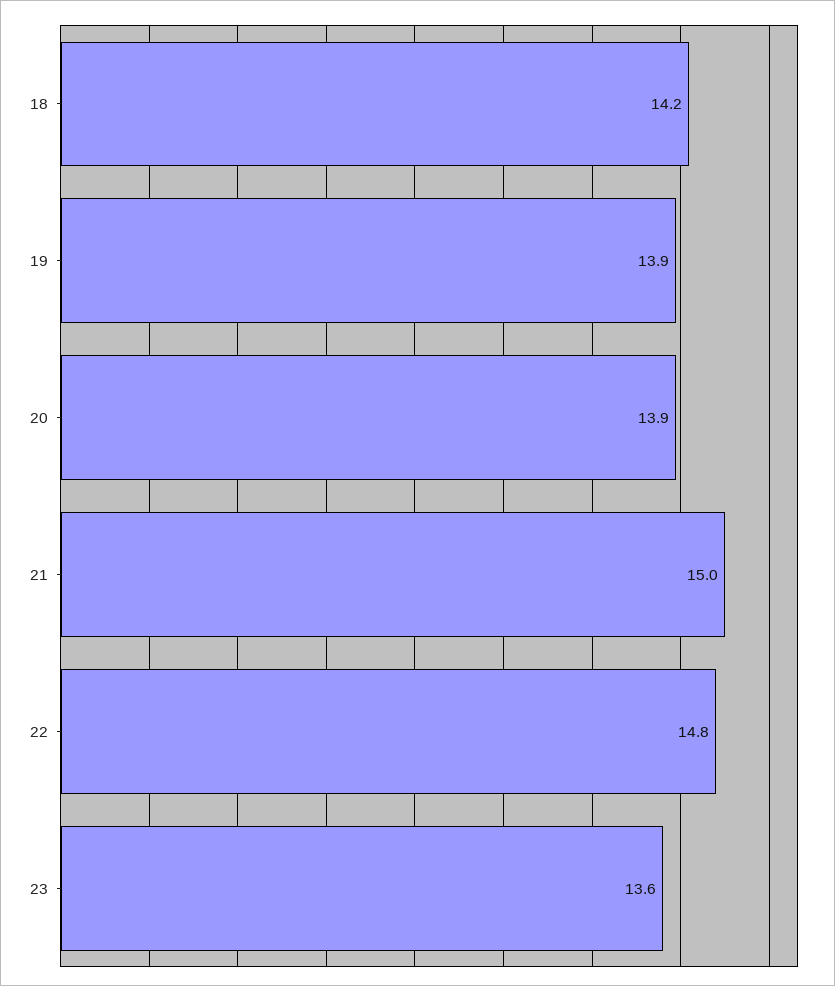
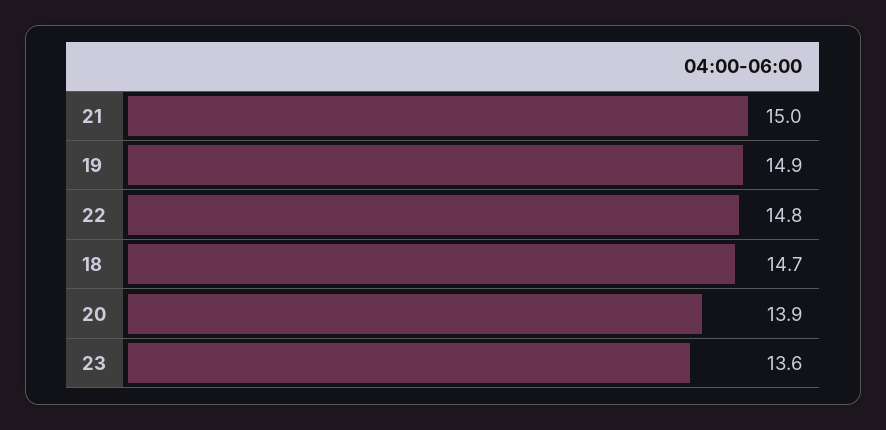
  {
-   "18": 14.2,
+   "18": 14.7,
-   "19": 13.9,
+   "19": 14.9,
    "20": 13.9,
    "21": 15,
    "22": 14.8,
    "23": 13.6
  }

